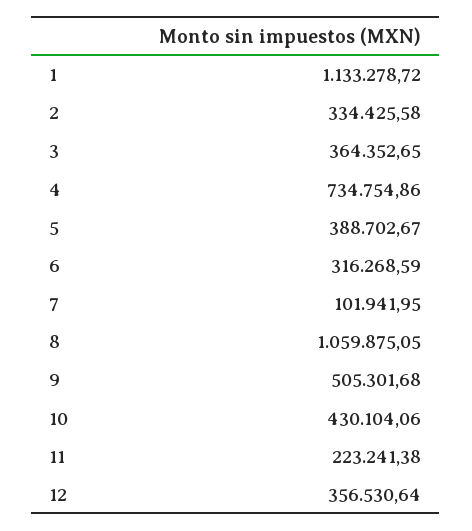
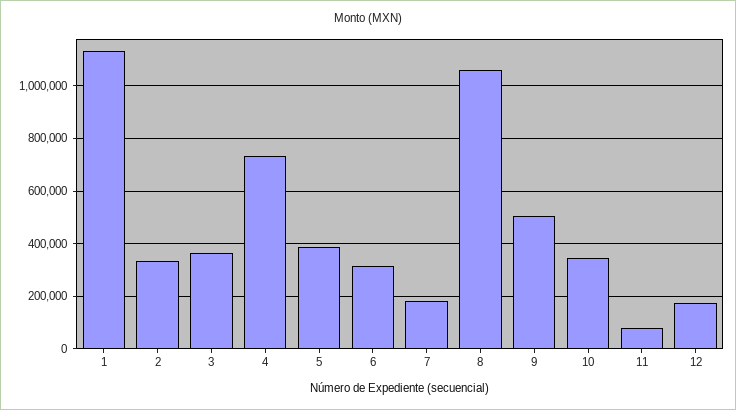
  {
    "1": 1133278.72,
    "2": 334425.58,
    "3": 364352.65,
    "4": 734754.86,
    "5": 388702.67,
    "6": 316268.59,
-   "7": 101941.95,
+   "7": 175000,
    "8": 1059875.05,
    "9": 505301.68,
-   "10": 430104.06,
+   "10": 350000,
-   "11": 223241.38,
+   "11": 75000,
-   "12": 356530.64
+   "12": 175000
  }

